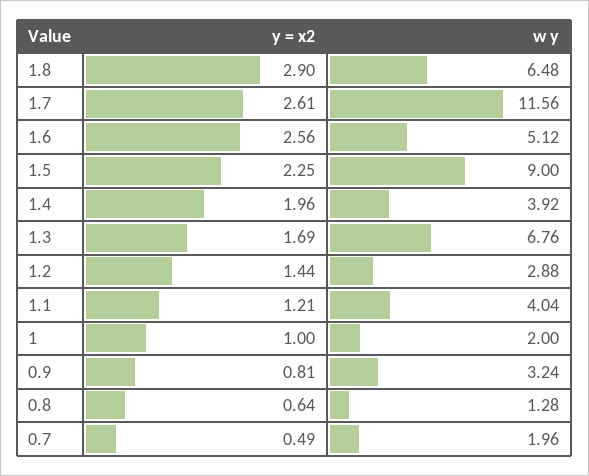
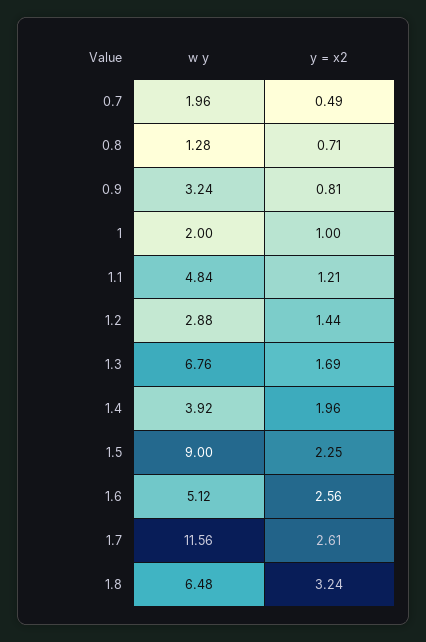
  {
    "y = x2": {
-     "1.8": 2.9,
+     "1.8": 3.24,
      "1.7": 2.61,
      "1.6": 2.56,
      "1.5": 2.25,
      "1.4": 1.96,
      "1.3": 1.69,
      "1.2": 1.44,
      "1.1": 1.21,
      "1": 1,
      "0.9": 0.81,
-     "0.8": 0.64,
+     "0.8": 0.71,
      "0.7": 0.49
    },
    "w y": {
      "1.8": 6.48,
      "1.7": 11.56,
      "1.6": 5.12,
      "1.5": 9,
      "1.4": 3.92,
      "1.3": 6.76,
      "1.2": 2.88,
-     "1.1": 4.04,
+     "1.1": 4.84,
      "1": 2,
      "0.9": 3.24,
      "0.8": 1.28,
      "0.7": 1.96
    }
  }

